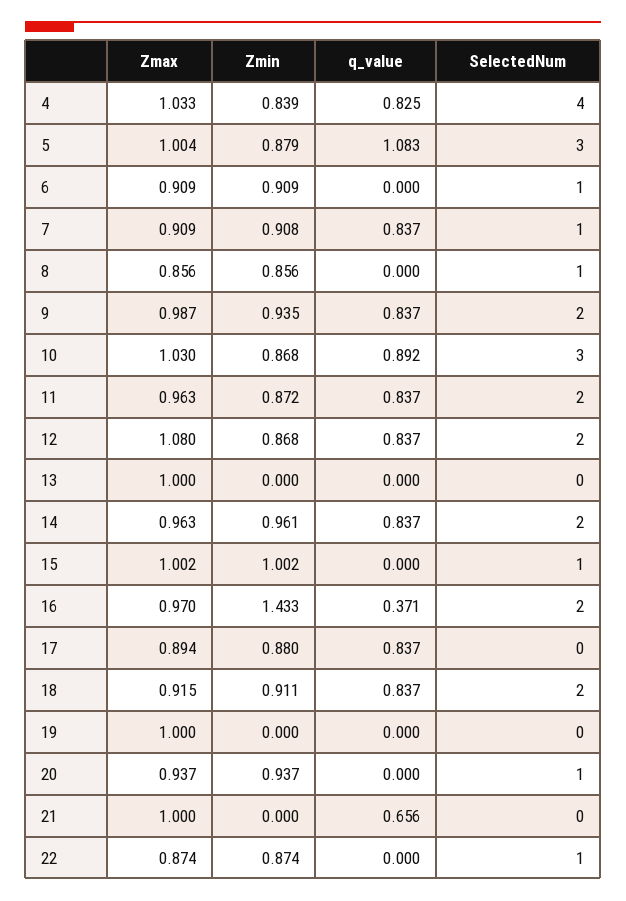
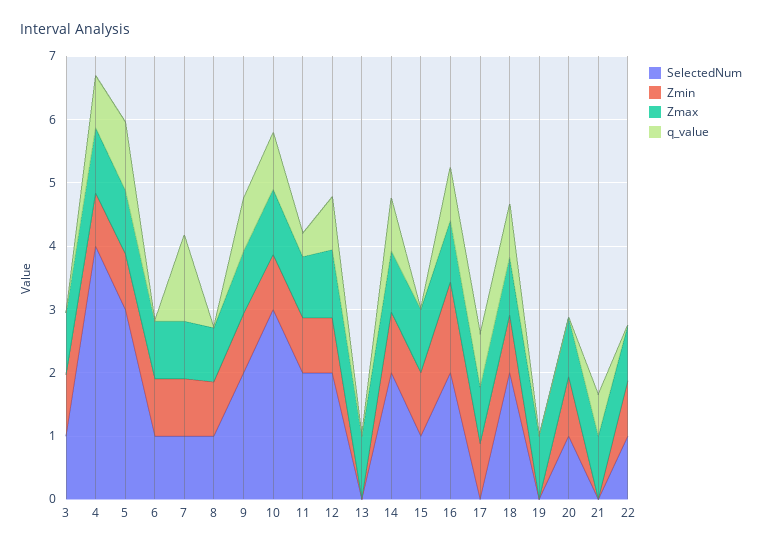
  {
    "Zmax": {
      "4": 1.033,
      "5": 1.004,
      "6": 0.909,
      "7": 0.909,
      "8": 0.856,
      "9": 0.987,
      "10": 1.03,
      "11": 0.963,
      "12": 1.08,
      "13": 1,
      "14": 0.963,
      "15": 1.002,
      "16": 0.97,
      "17": 0.894,
      "18": 0.915,
      "19": 1,
      "20": 0.937,
      "21": 1,
-     "22": 0.874
+     "22": 0.874,
+     "3": 1
    },
    "Zmin": {
      "4": 0.839,
      "5": 0.879,
      "6": 0.909,
      "7": 0.908,
      "8": 0.856,
      "9": 0.935,
      "10": 0.868,
      "11": 0.872,
      "12": 0.868,
      "13": 0,
      "14": 0.961,
      "15": 1.002,
      "16": 1.433,
      "17": 0.88,
      "18": 0.911,
      "19": 0,
      "20": 0.937,
      "21": 0,
-     "22": 0.874
+     "22": 0.874,
+     "3": 1
    },
    "q_value": {
      "4": 0.825,
      "5": 1.083,
      "6": 0,
-     "7": 0.837,
+     "7": 1.4,
      "8": 0,
      "9": 0.837,
      "10": 0.892,
-     "11": 0.837,
+     "11": 0.4,
      "12": 0.837,
      "13": 0,
      "14": 0.837,
      "15": 0,
-     "16": 0.371,
+     "16": 0.8,
      "17": 0.837,
      "18": 0.837,
      "19": 0,
      "20": 0,
      "21": 0.656,
-     "22": 0
+     "22": 0,
+     "3": 0
    },
    "SelectedNum": {
      "4": 4,
      "5": 3,
      "6": 1,
      "7": 1,
      "8": 1,
      "9": 2,
      "10": 3,
      "11": 2,
      "12": 2,
      "13": 0,
      "14": 2,
      "15": 1,
      "16": 2,
      "17": 0,
      "18": 2,
      "19": 0,
      "20": 1,
      "21": 0,
-     "22": 1
+     "22": 1,
+     "3": 1
    }
  }

